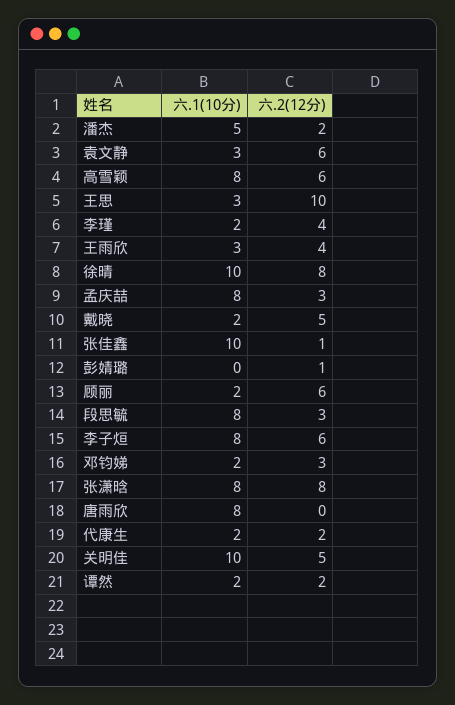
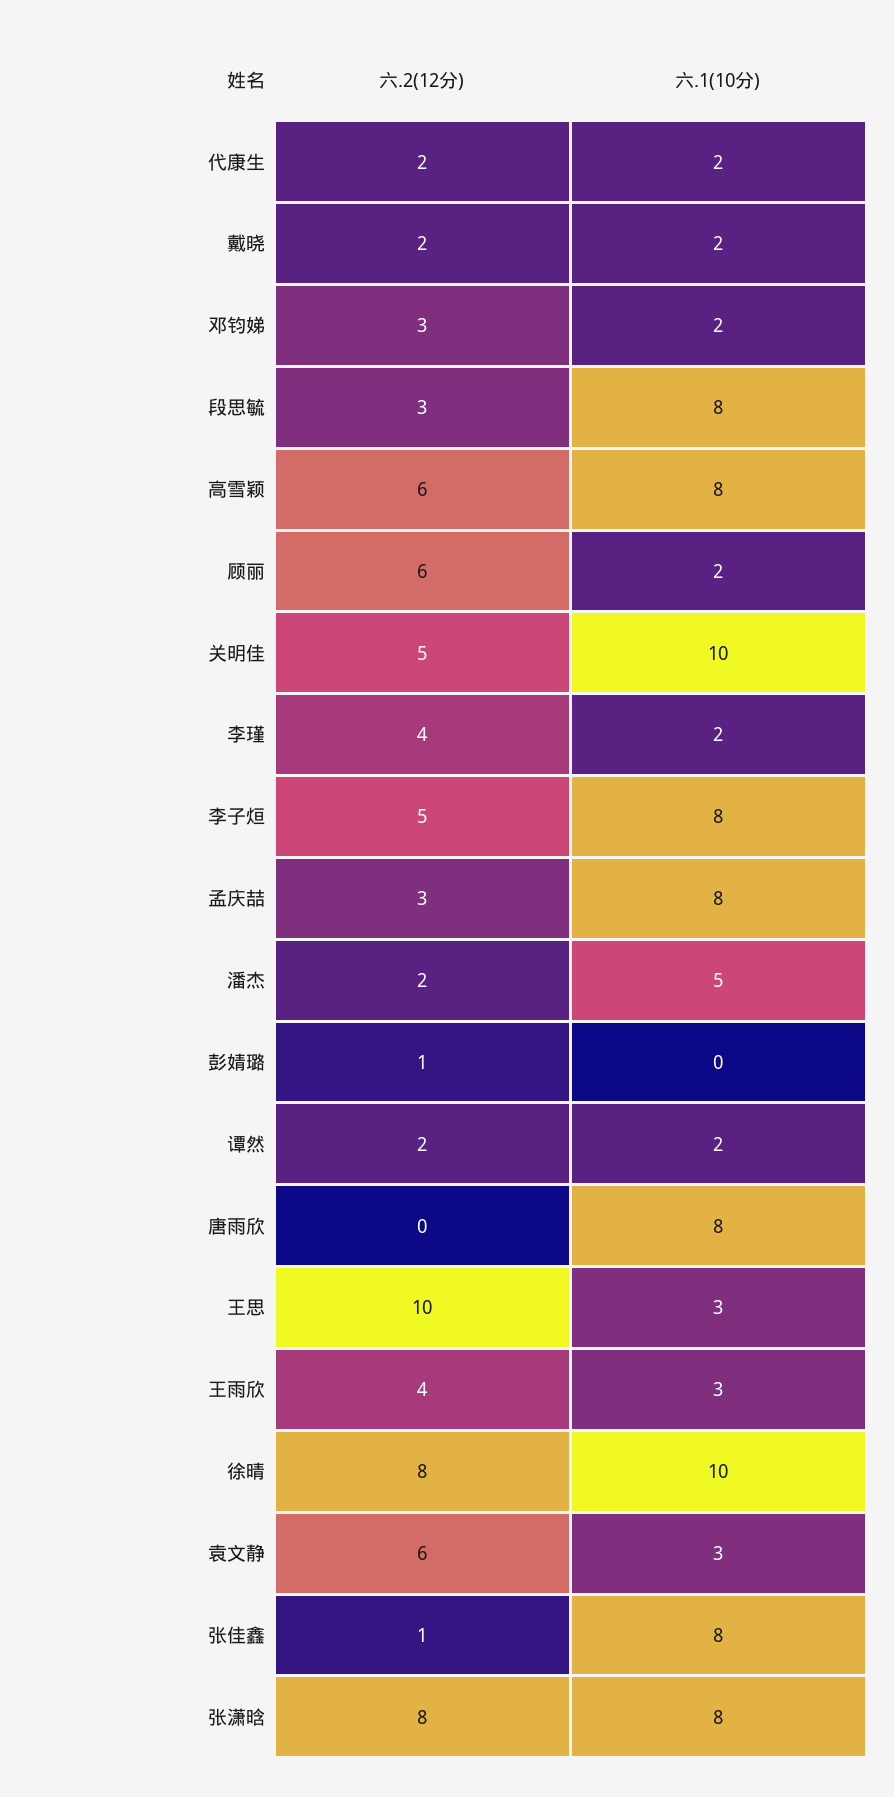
  {
    "六.1(10分)": {
      "潘杰": 5,
      "袁文静": 3,
      "高雪颖": 8,
      "王思": 3,
      "李瑾": 2,
      "王雨欣": 3,
      "徐晴": 10,
      "孟庆喆": 8,
      "戴晓": 2,
-     "张佳鑫": 10,
+     "张佳鑫": 8,
      "彭婧璐": 0,
      "顾丽": 2,
      "段思毓": 8,
      "李子烜": 8,
      "邓钧娣": 2,
      "张潇晗": 8,
      "唐雨欣": 8,
      "代康生": 2,
      "关明佳": 10,
      "谭然": 2
    },
    "六.2(12分)": {
      "潘杰": 2,
      "袁文静": 6,
      "高雪颖": 6,
      "王思": 10,
      "李瑾": 4,
      "王雨欣": 4,
      "徐晴": 8,
      "孟庆喆": 3,
-     "戴晓": 5,
+     "戴晓": 2,
      "张佳鑫": 1,
      "彭婧璐": 1,
      "顾丽": 6,
      "段思毓": 3,
-     "李子烜": 6,
+     "李子烜": 5,
      "邓钧娣": 3,
      "张潇晗": 8,
      "唐雨欣": 0,
      "代康生": 2,
      "关明佳": 5,
      "谭然": 2
    }
  }

